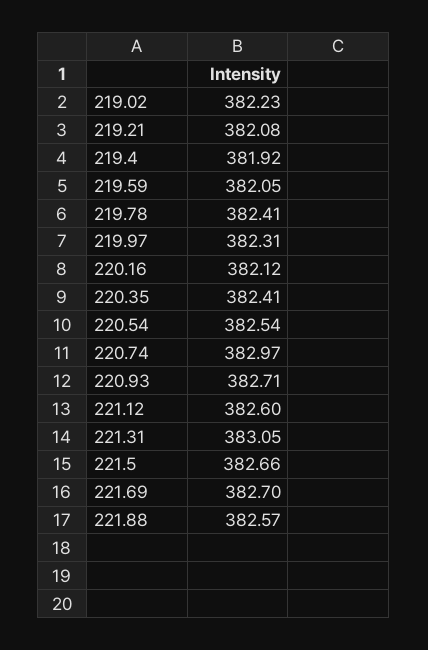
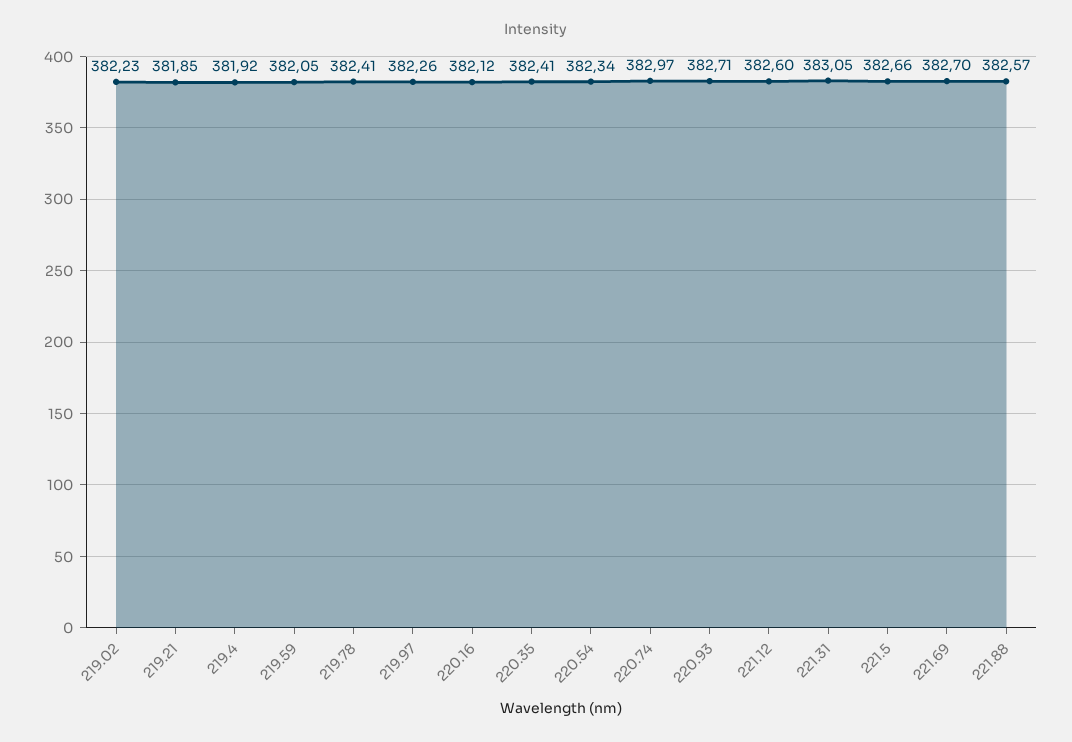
  {
    "219.02": 382.23,
-   "219.21": 382.08,
+   "219.21": 381.85,
    "219.4": 381.92,
    "219.59": 382.05,
    "219.78": 382.41,
-   "219.97": 382.31,
+   "219.97": 382.26,
    "220.16": 382.12,
    "220.35": 382.41,
-   "220.54": 382.54,
+   "220.54": 382.34,
    "220.74": 382.97,
    "220.93": 382.71,
    "221.12": 382.6,
    "221.31": 383.05,
    "221.5": 382.66,
    "221.69": 382.7,
    "221.88": 382.57
  }

